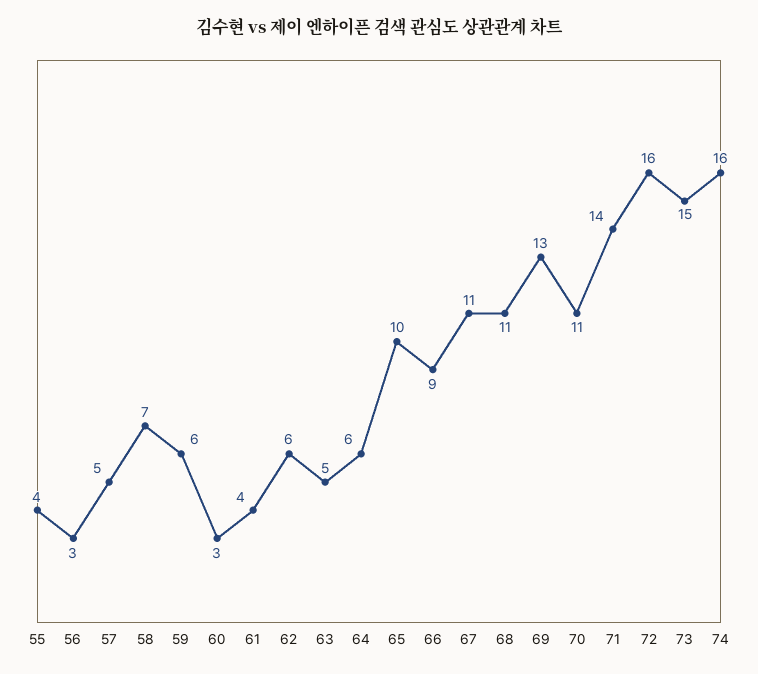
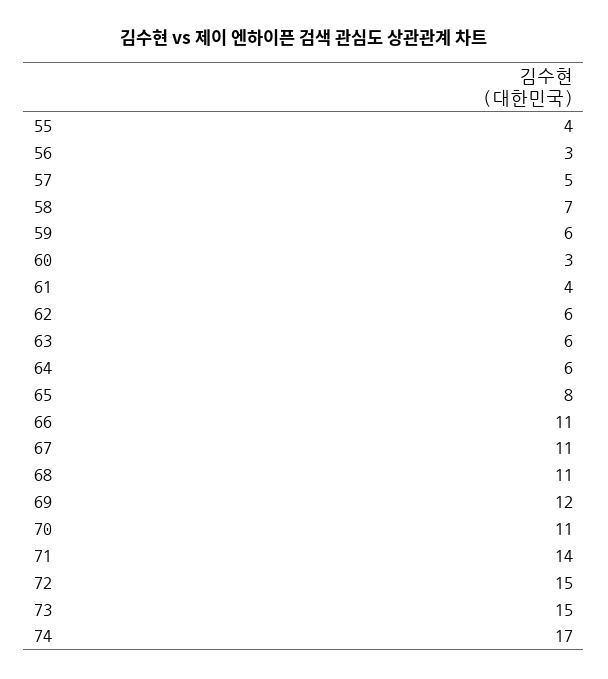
  {
    "55": 4,
    "56": 3,
    "57": 5,
    "58": 7,
    "59": 6,
    "60": 3,
    "61": 4,
    "62": 6,
-   "63": 5,
+   "63": 6,
    "64": 6,
-   "65": 10,
+   "65": 8,
-   "66": 9,
+   "66": 11,
    "67": 11,
    "68": 11,
-   "69": 13,
+   "69": 12,
    "70": 11,
    "71": 14,
-   "72": 16,
+   "72": 15,
    "73": 15,
-   "74": 16
+   "74": 17
  }

